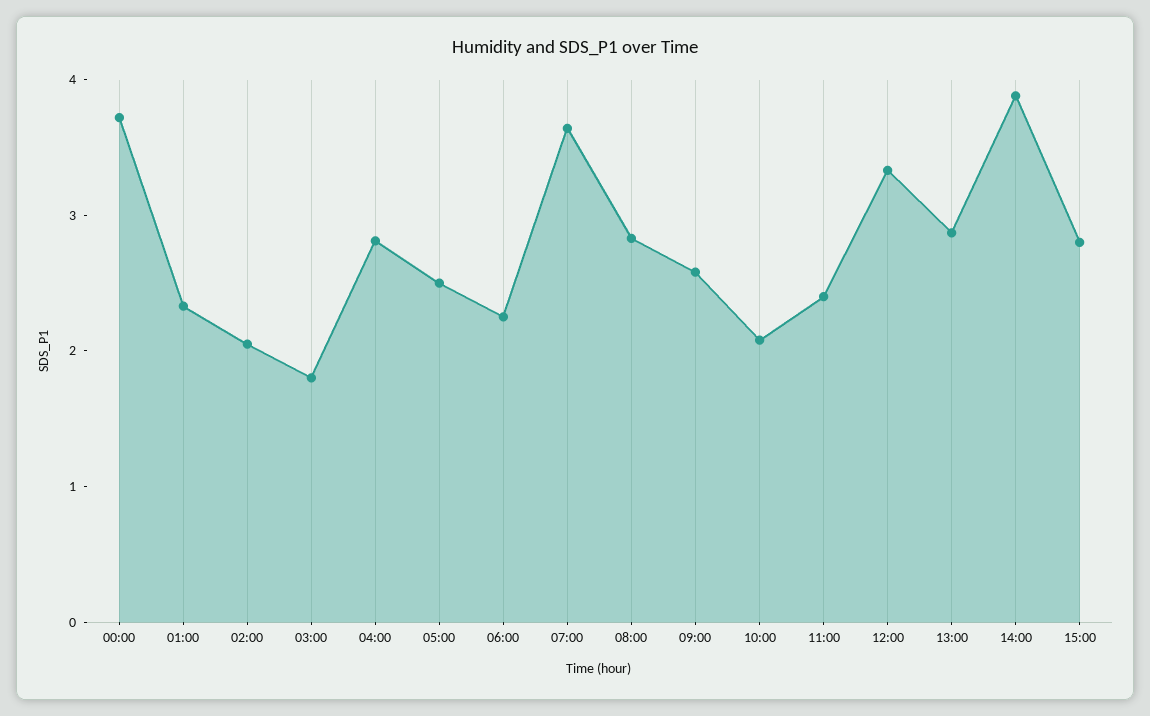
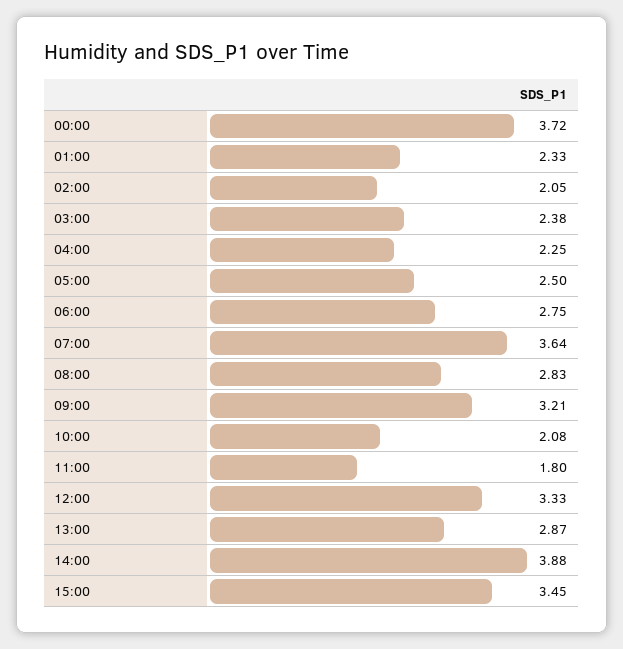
  {
    "00:00": 3.72,
    "01:00": 2.33,
    "02:00": 2.05,
-   "03:00": 1.8,
+   "03:00": 2.38,
-   "04:00": 2.8,
+   "04:00": 2.25,
    "05:00": 2.5,
-   "06:00": 2.2,
+   "06:00": 2.75,
    "07:00": 3.64,
    "08:00": 2.83,
-   "09:00": 2.6,
+   "09:00": 3.21,
    "10:00": 2.08,
-   "11:00": 2.4,
+   "11:00": 1.8,
    "12:00": 3.33,
    "13:00": 2.87,
    "14:00": 3.88,
-   "15:00": 2.8
+   "15:00": 3.45
  }

